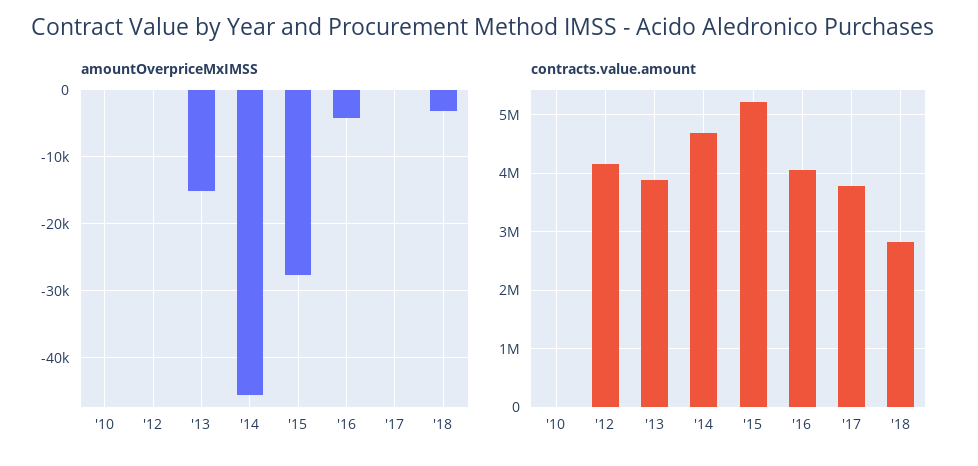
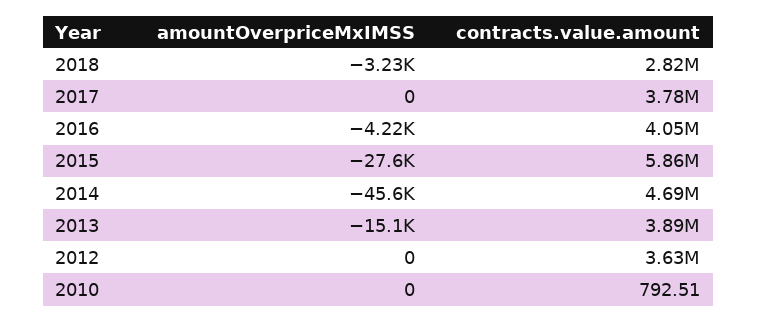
  {
    "amountOverpriceMxIMSS": {
      "'10": 0,
      "'12": 0,
      "'13": -15100,
      "'14": -45600,
      "'15": -27600,
      "'16": -4220,
      "'17": 0,
      "'18": -3230
    },
    "contracts.value.amount": {
      "'10": 792.51,
-     "'12": 4200000,
+     "'12": 3630000,
      "'13": 3890000,
      "'14": 4690000,
-     "'15": 5200000,
+     "'15": 5860000,
      "'16": 4050000,
      "'17": 3780000,
      "'18": 2820000
    }
  }

